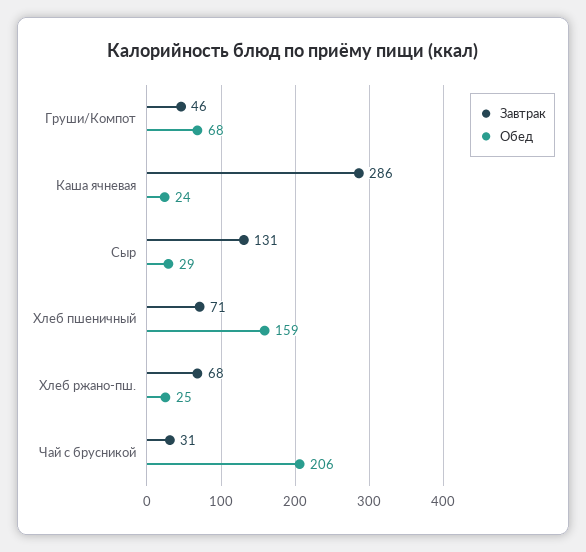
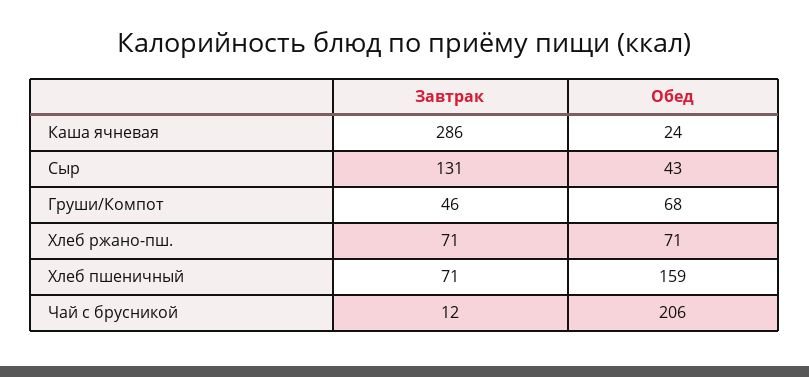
  {
    "Завтрак": {
      "Груши/Компот": 46,
      "Каша ячневая": 286,
      "Сыр": 131,
      "Хлеб пшеничный": 71,
-     "Хлеб ржано-пш.": 68,
+     "Хлеб ржано-пш.": 71,
-     "Чай с брусникой": 31
+     "Чай с брусникой": 12
    },
    "Обед": {
      "Груши/Компот": 68,
      "Каша ячневая": 24,
-     "Сыр": 29,
+     "Сыр": 43,
      "Хлеб пшеничный": 159,
-     "Хлеб ржано-пш.": 25,
+     "Хлеб ржано-пш.": 71,
      "Чай с брусникой": 206
    }
  }

